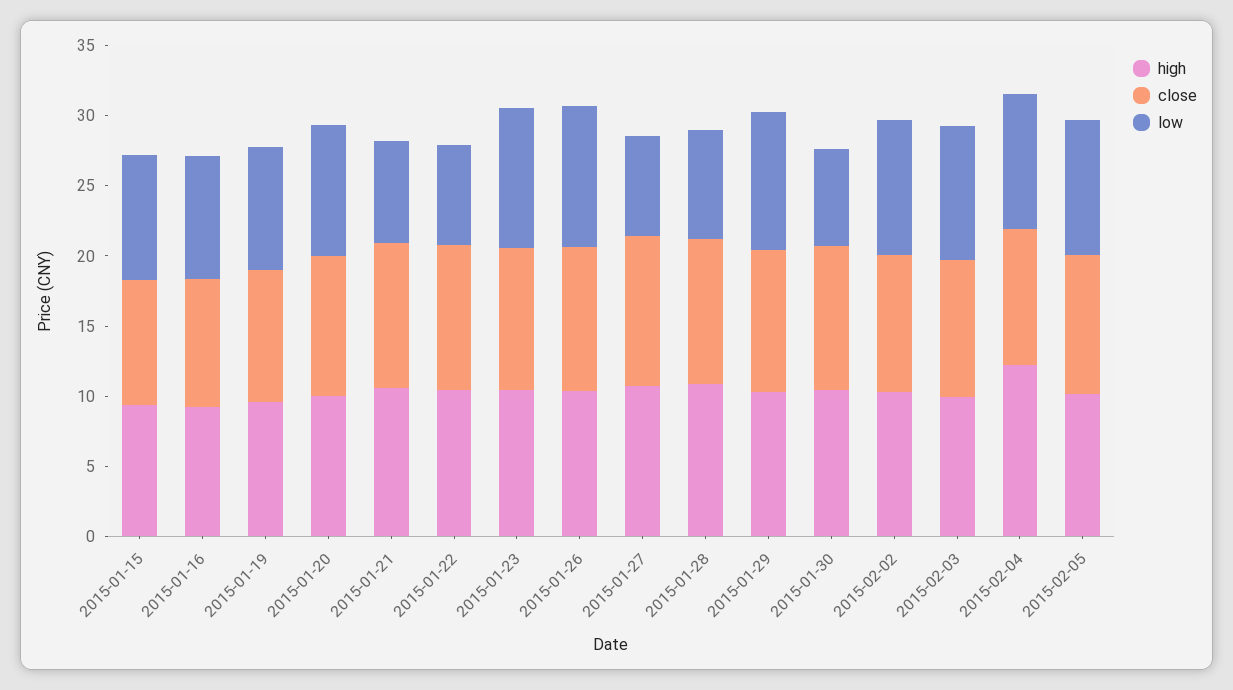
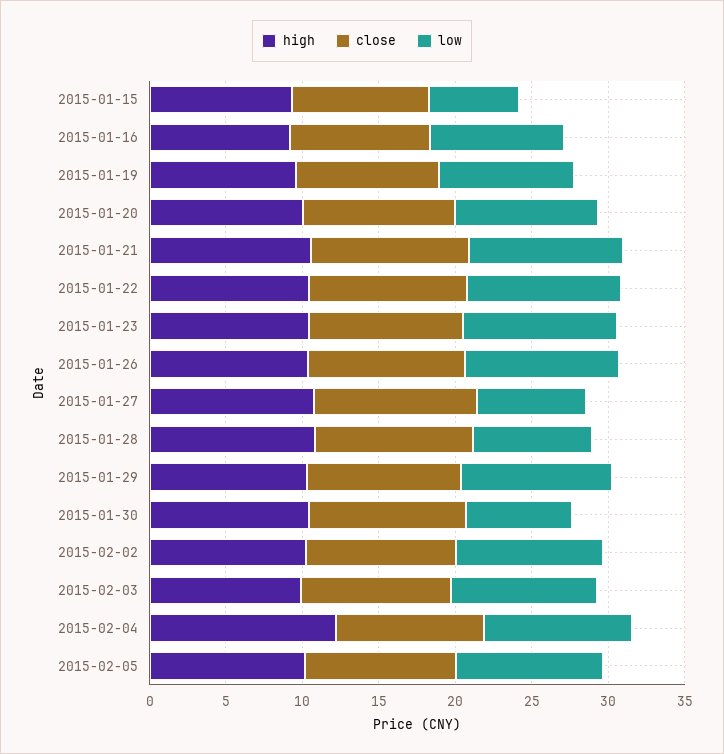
  {
    "high": {
      "2015-01-15": 9,
      "2015-01-16": 9,
      "2015-01-19": 10,
      "2015-01-20": 10,
      "2015-01-21": 11,
      "2015-01-22": 10,
      "2015-01-23": 10,
      "2015-01-26": 10,
      "2015-01-27": 11,
      "2015-01-28": 11,
      "2015-01-29": 10,
      "2015-01-30": 10,
      "2015-02-02": 10,
      "2015-02-03": 10,
      "2015-02-04": 12,
      "2015-02-05": 10
    },
    "close": {
      "2015-01-15": 9,
      "2015-01-16": 9,
      "2015-01-19": 9,
      "2015-01-20": 10,
      "2015-01-21": 10,
      "2015-01-22": 10,
      "2015-01-23": 10,
      "2015-01-26": 10,
      "2015-01-27": 11,
      "2015-01-28": 10,
      "2015-01-29": 10,
      "2015-01-30": 10,
      "2015-02-02": 10,
      "2015-02-03": 10,
      "2015-02-04": 10,
      "2015-02-05": 10
    },
    "low": {
-     "2015-01-15": 9,
+     "2015-01-15": 6,
      "2015-01-16": 9,
      "2015-01-19": 9,
      "2015-01-20": 9,
-     "2015-01-21": 7,
+     "2015-01-21": 10,
-     "2015-01-22": 7,
+     "2015-01-22": 10,
      "2015-01-23": 10,
      "2015-01-26": 10,
      "2015-01-27": 7,
      "2015-01-28": 8,
      "2015-01-29": 10,
      "2015-01-30": 7,
      "2015-02-02": 10,
      "2015-02-03": 10,
      "2015-02-04": 10,
      "2015-02-05": 10
    }
  }

